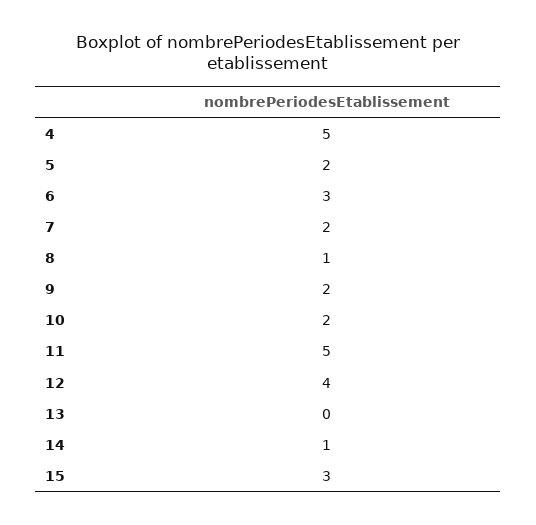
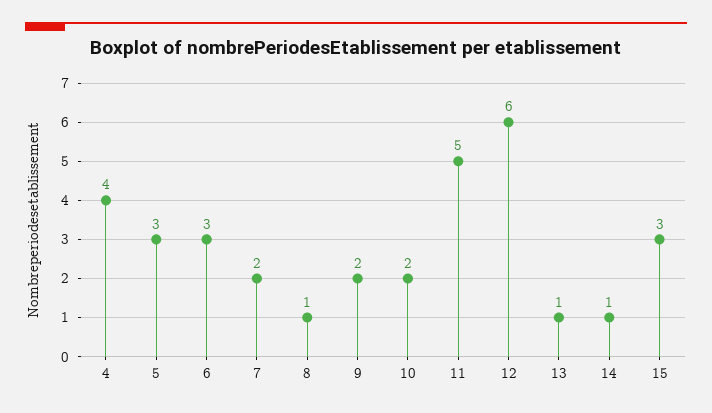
  {
-   "4": 5,
+   "4": 4,
-   "5": 2,
+   "5": 3,
    "6": 3,
    "7": 2,
    "8": 1,
    "9": 2,
    "10": 2,
    "11": 5,
-   "12": 4,
+   "12": 6,
-   "13": 0,
+   "13": 1,
    "14": 1,
    "15": 3
  }

